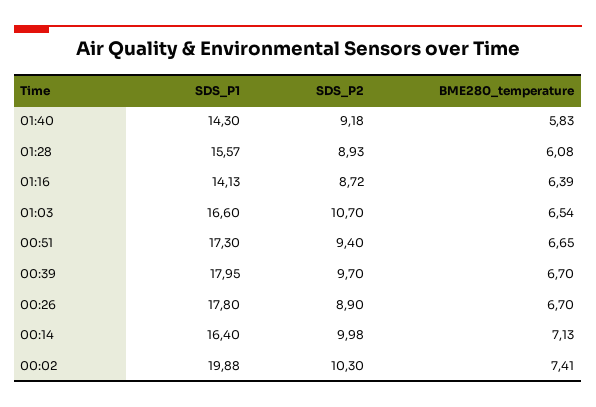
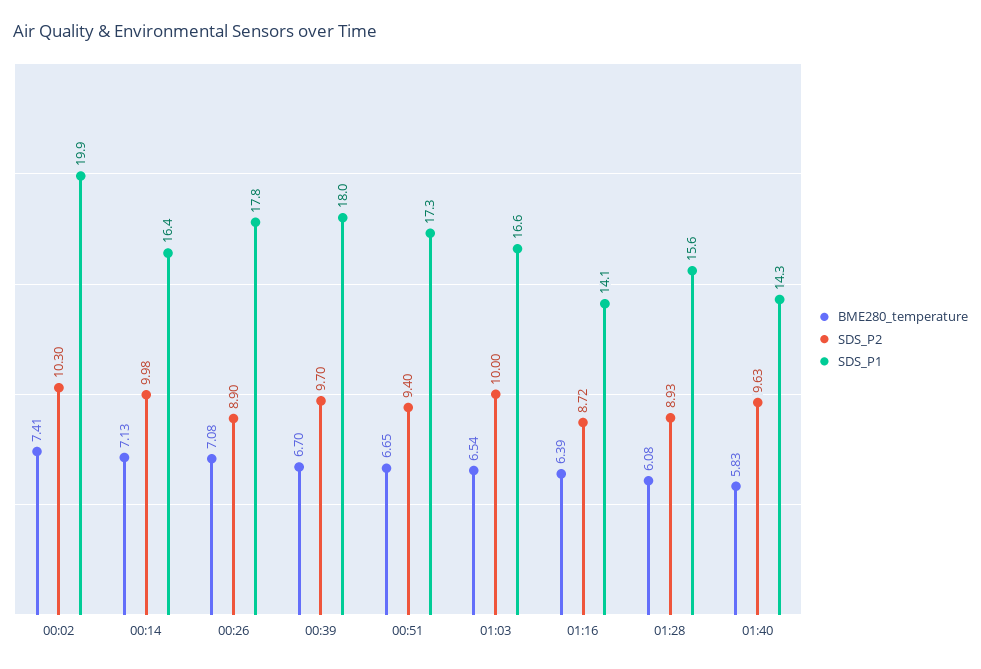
  {
    "SDS_P1": {
      "01:40": 14.3,
      "01:28": 15.57,
      "01:16": 14.13,
      "01:03": 16.6,
      "00:51": 17.3,
      "00:39": 17.95,
      "00:26": 17.8,
      "00:14": 16.4,
      "00:02": 19.88
    },
    "SDS_P2": {
-     "01:40": 9.18,
+     "01:40": 9.63,
      "01:28": 8.93,
      "01:16": 8.72,
-     "01:03": 10.7,
+     "01:03": 10,
      "00:51": 9.4,
      "00:39": 9.7,
      "00:26": 8.9,
      "00:14": 9.98,
      "00:02": 10.3
    },
    "BME280_temperature": {
      "01:40": 5.83,
      "01:28": 6.08,
      "01:16": 6.39,
      "01:03": 6.54,
      "00:51": 6.65,
      "00:39": 6.7,
-     "00:26": 6.7,
+     "00:26": 7.08,
      "00:14": 7.13,
      "00:02": 7.41
    }
  }

